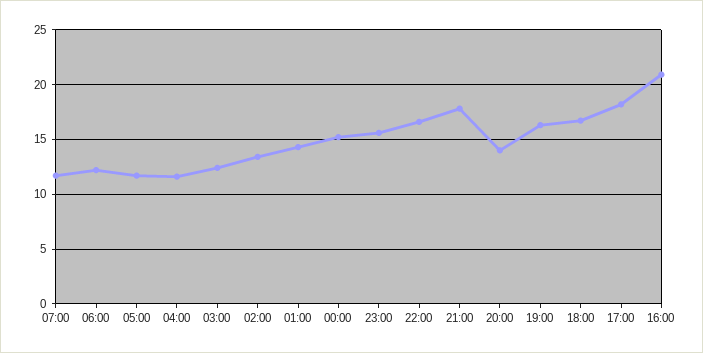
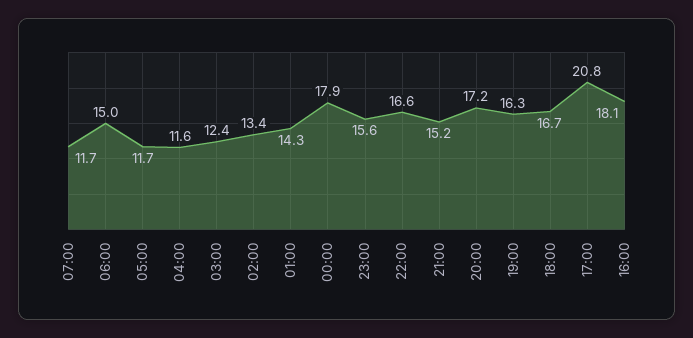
  {
    "07:00": 11.7,
-   "06:00": 12,
+   "06:00": 15,
    "05:00": 11.7,
    "04:00": 11.6,
    "03:00": 12.4,
    "02:00": 13.4,
    "01:00": 14.3,
-   "00:00": 15,
+   "00:00": 17.9,
    "23:00": 15.6,
    "22:00": 16.6,
-   "21:00": 18,
+   "21:00": 15.2,
-   "20:00": 14,
+   "20:00": 17.2,
    "19:00": 16.3,
    "18:00": 16.7,
-   "17:00": 18,
+   "17:00": 20.8,
-   "16:00": 21
+   "16:00": 18.1
  }

